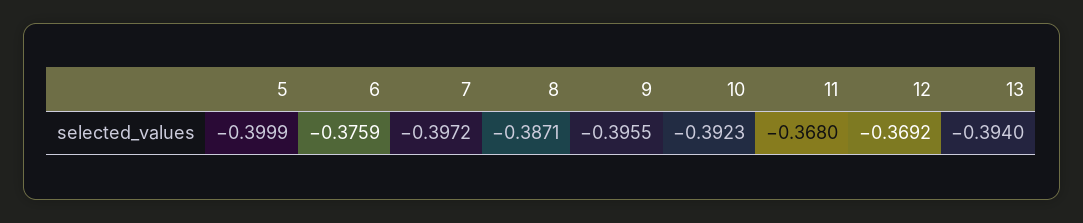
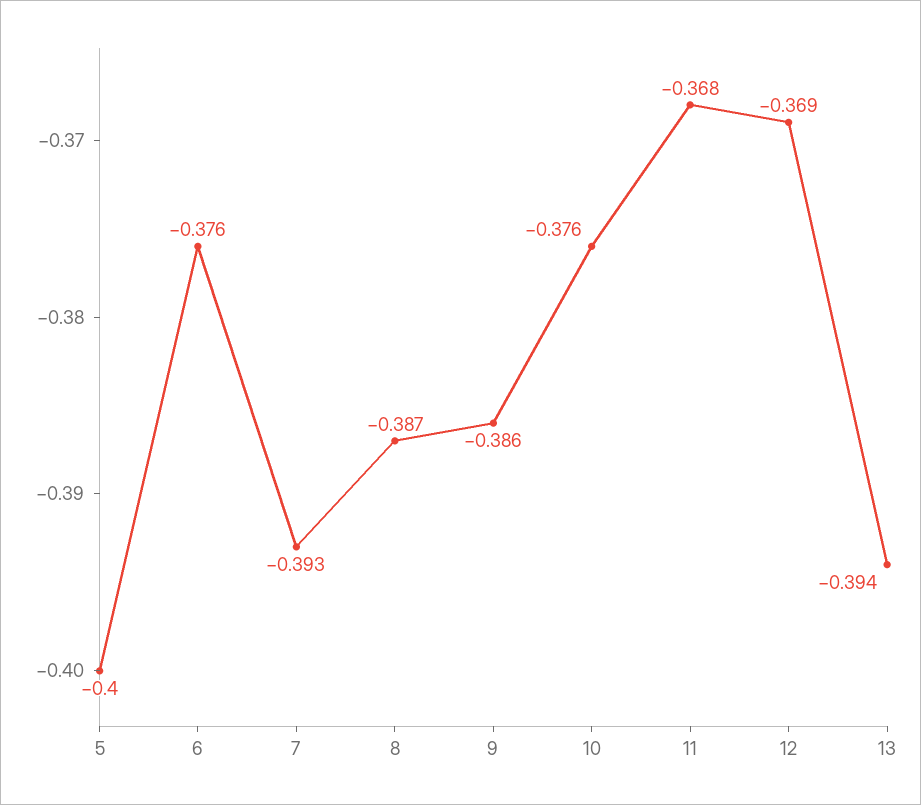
  {
    "5": -0.3999,
    "6": -0.3759,
-   "7": -0.3972,
+   "7": -0.393,
    "8": -0.3871,
-   "9": -0.3955,
+   "9": -0.386,
-   "10": -0.3923,
+   "10": -0.376,
    "11": -0.368,
    "12": -0.3692,
    "13": -0.394
  }

